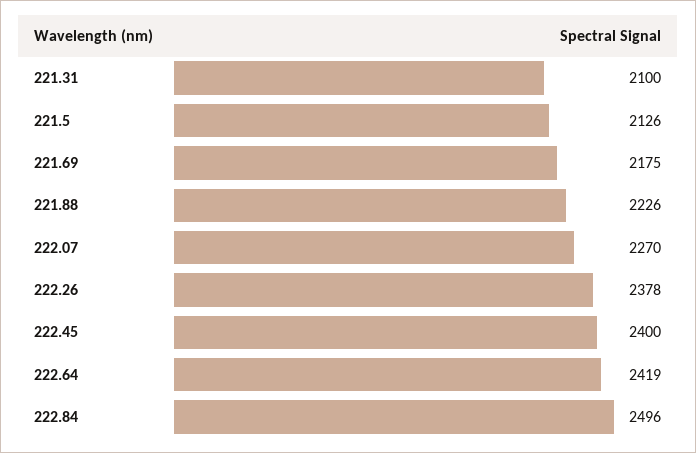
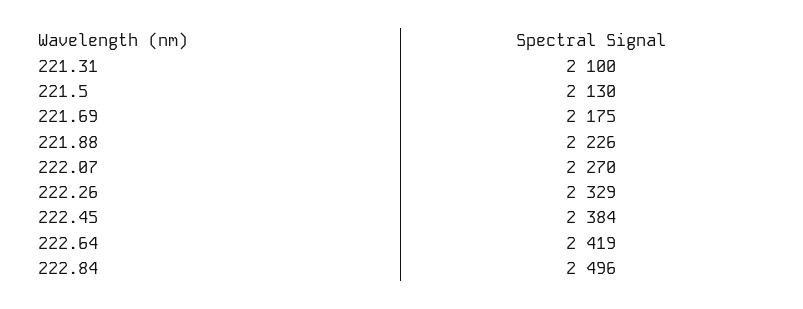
  {
    "221.31": 2100,
-   "221.5": 2126,
+   "221.5": 2130,
    "221.69": 2175,
    "221.88": 2226,
    "222.07": 2270,
-   "222.26": 2378,
+   "222.26": 2329,
-   "222.45": 2400,
+   "222.45": 2384,
    "222.64": 2419,
    "222.84": 2496
  }

